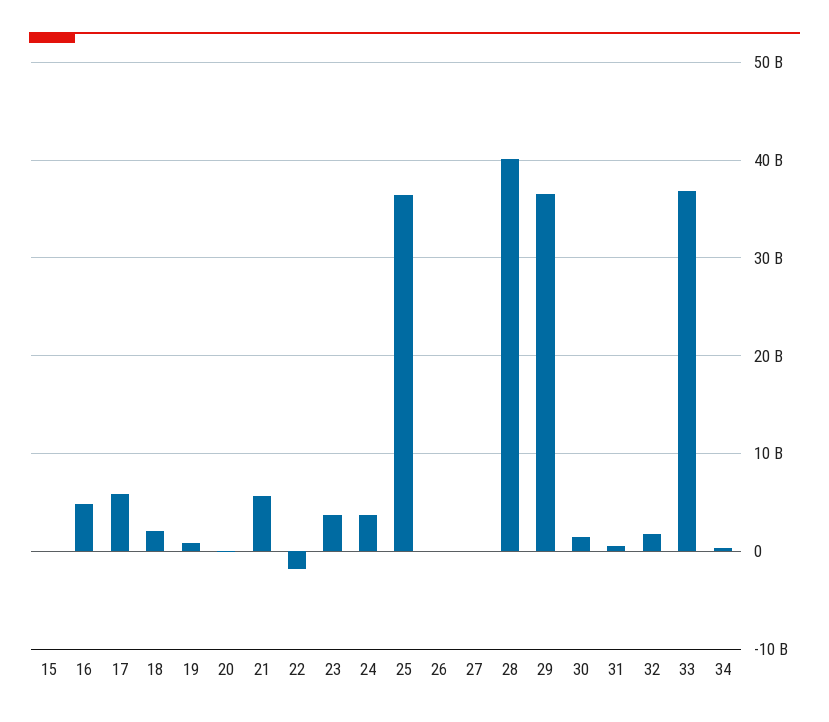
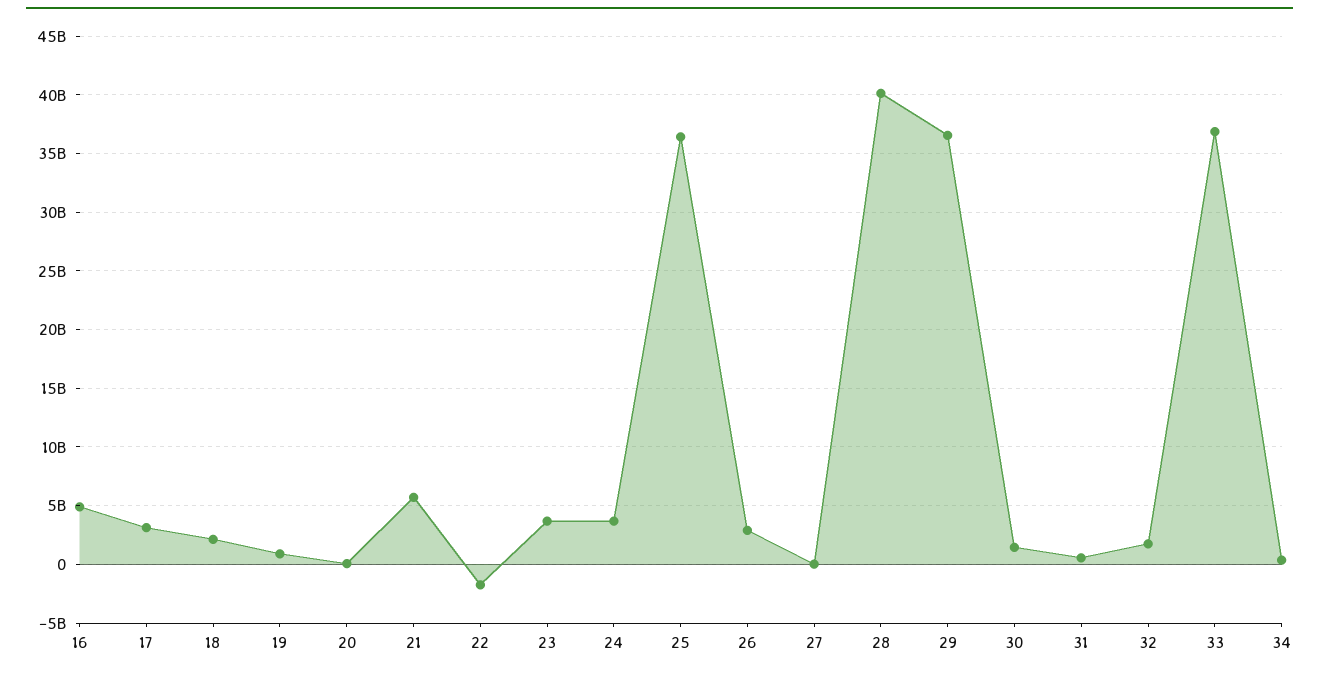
  {
-   "15": 0,
    "16": 5000000000,
-   "17": 6000000000,
+   "17": 3000000000,
    "18": 2000000000,
    "19": 1000000000,
    "20": 0,
    "21": 6000000000,
    "22": -2000000000,
    "23": 4000000000,
    "24": 4000000000,
    "25": 36000000000,
-   "26": 0,
+   "26": 3000000000,
    "27": 0,
    "28": 40000000000,
    "29": 37000000000,
    "30": 1000000000,
    "31": 1000000000,
    "32": 2000000000,
    "33": 37000000000,
    "34": 0
  }

